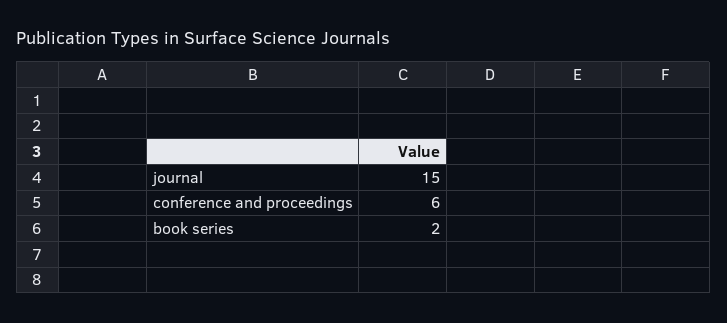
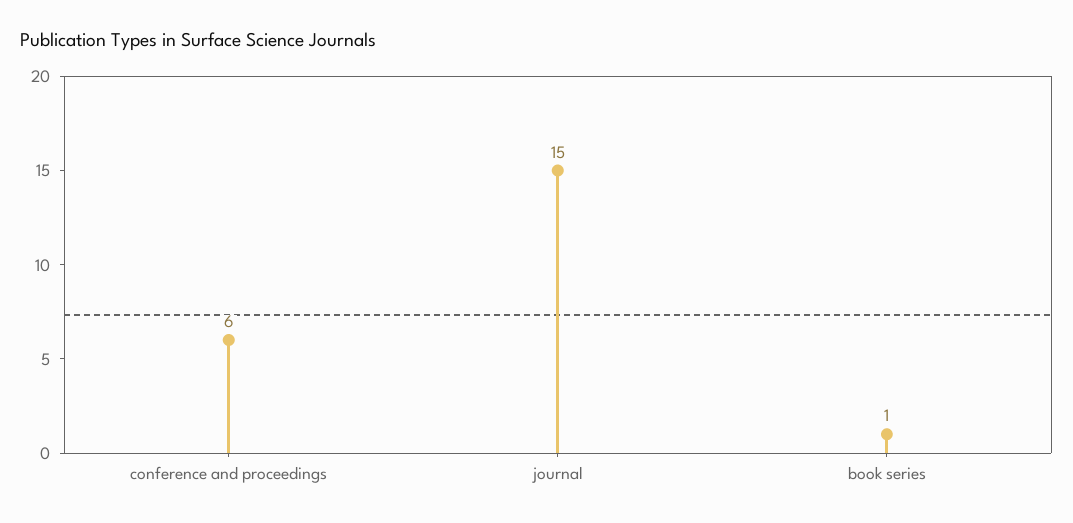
  {
    "journal": 15,
    "conference and proceedings": 6,
-   "book series": 2
+   "book series": 1
  }

